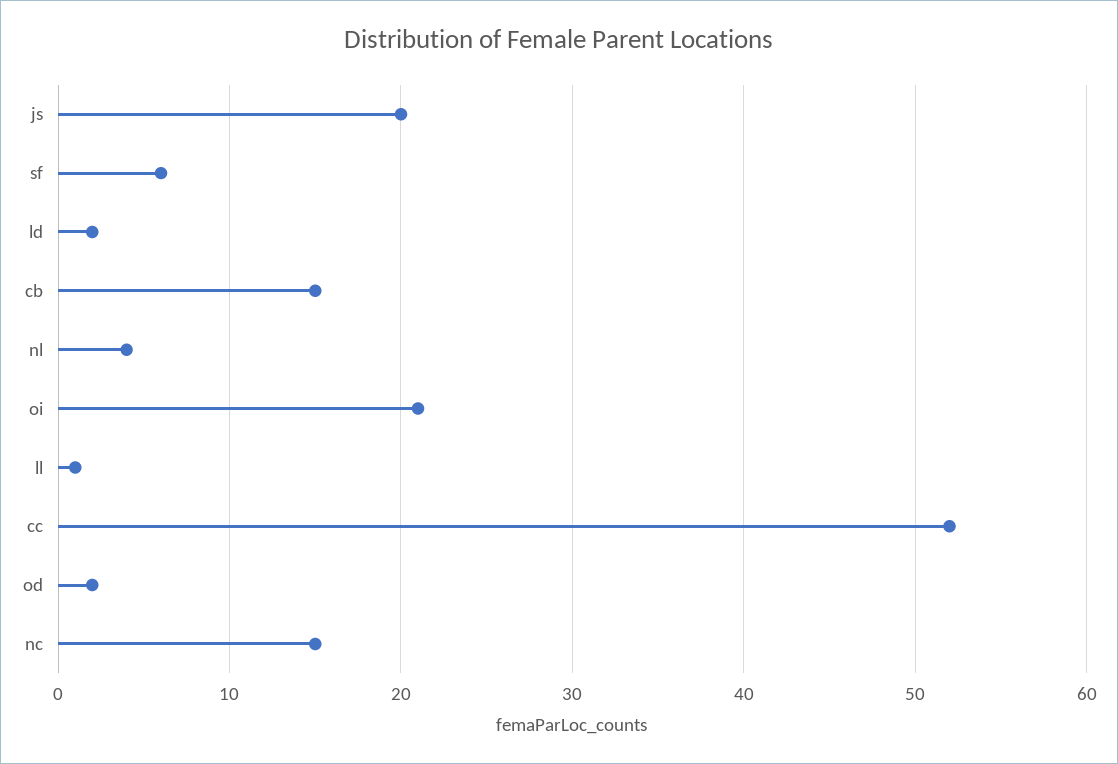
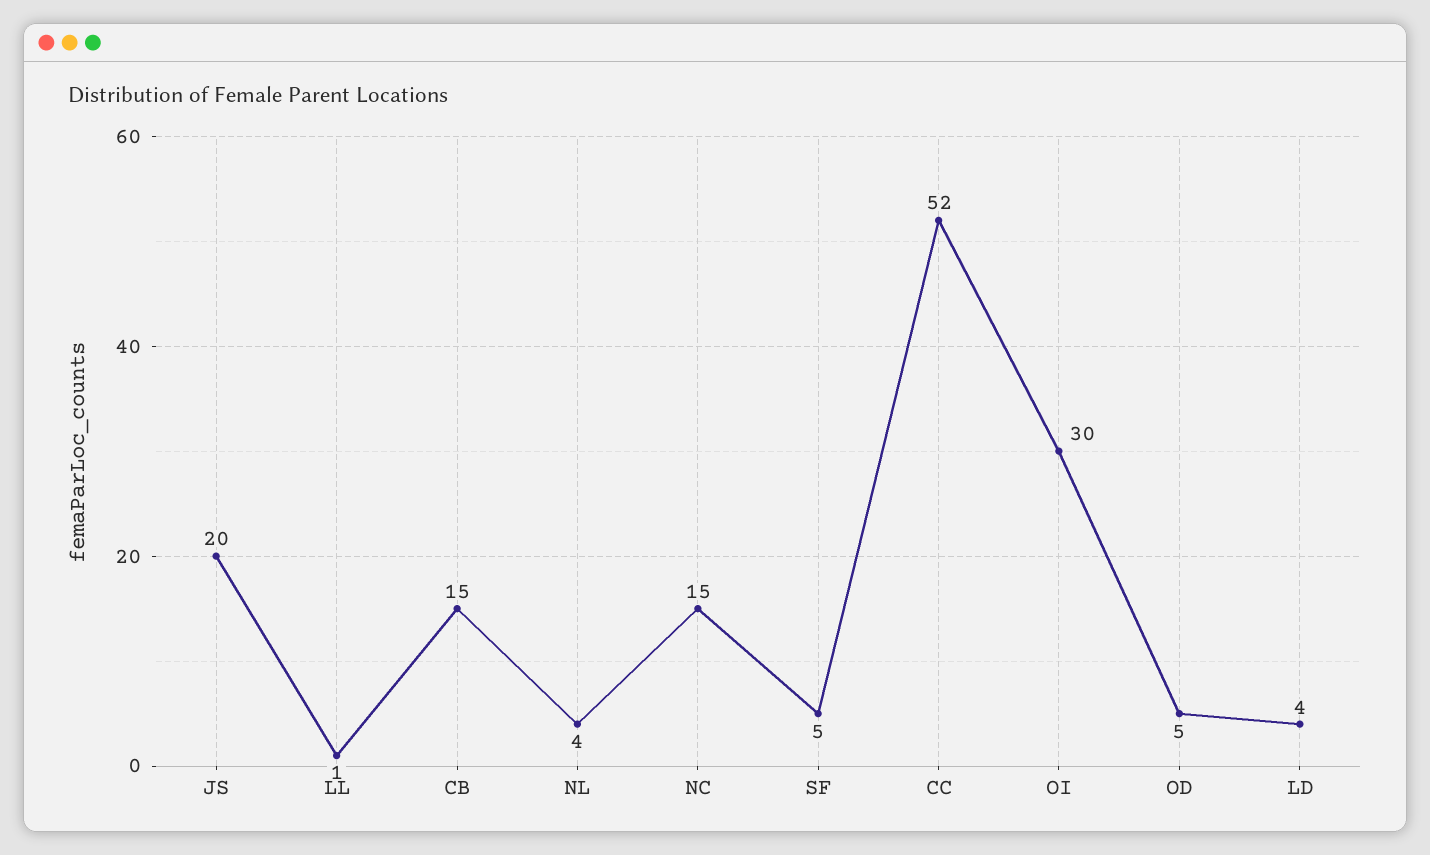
  {
    "js": 20,
-   "sf": 6,
+   "sf": 5,
-   "ld": 2,
+   "ld": 4,
    "cb": 15,
    "nl": 4,
-   "oi": 21,
+   "oi": 30,
    "ll": 1,
    "cc": 52,
-   "od": 2,
+   "od": 5,
    "nc": 15
  }

